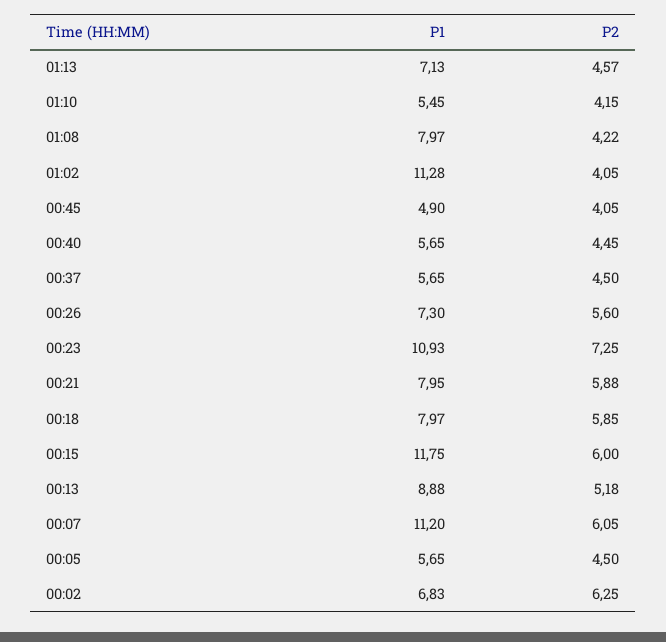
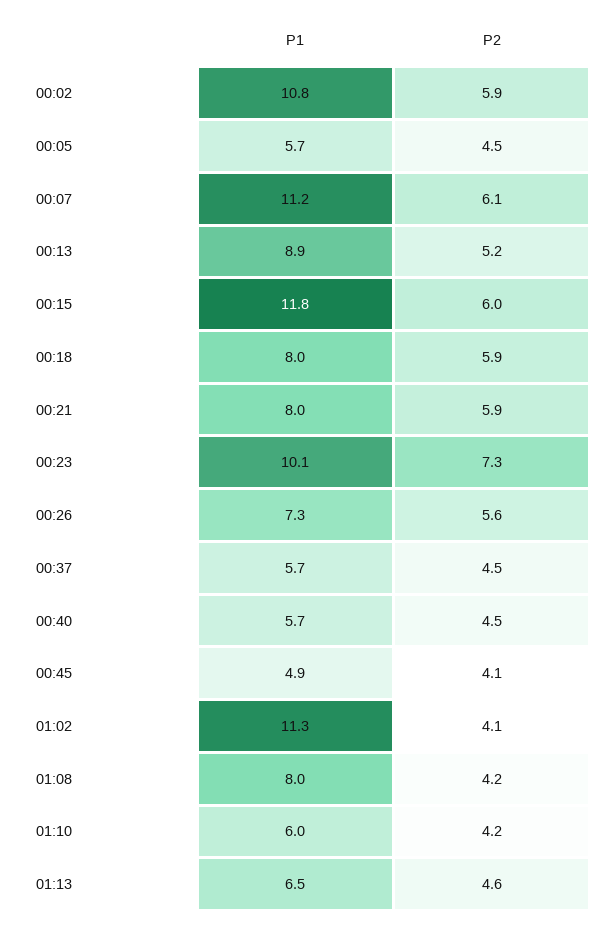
  {
    "P1": {
-     "01:13": 7.13,
+     "01:13": 6.5,
-     "01:10": 5.45,
+     "01:10": 6,
      "01:08": 7.97,
      "01:02": 11.28,
      "00:45": 4.9,
      "00:40": 5.65,
      "00:37": 5.65,
      "00:26": 7.3,
-     "00:23": 10.93,
+     "00:23": 10.1,
      "00:21": 7.95,
      "00:18": 7.97,
      "00:15": 11.75,
      "00:13": 8.88,
      "00:07": 11.2,
      "00:05": 5.65,
-     "00:02": 6.83
+     "00:02": 10.8
    },
    "P2": {
      "01:13": 4.57,
      "01:10": 4.15,
      "01:08": 4.22,
      "01:02": 4.05,
      "00:45": 4.05,
      "00:40": 4.45,
      "00:37": 4.5,
      "00:26": 5.6,
      "00:23": 7.25,
      "00:21": 5.88,
      "00:18": 5.85,
      "00:15": 6,
      "00:13": 5.18,
      "00:07": 6.05,
      "00:05": 4.5,
-     "00:02": 6.25
+     "00:02": 5.9
    }
  }

